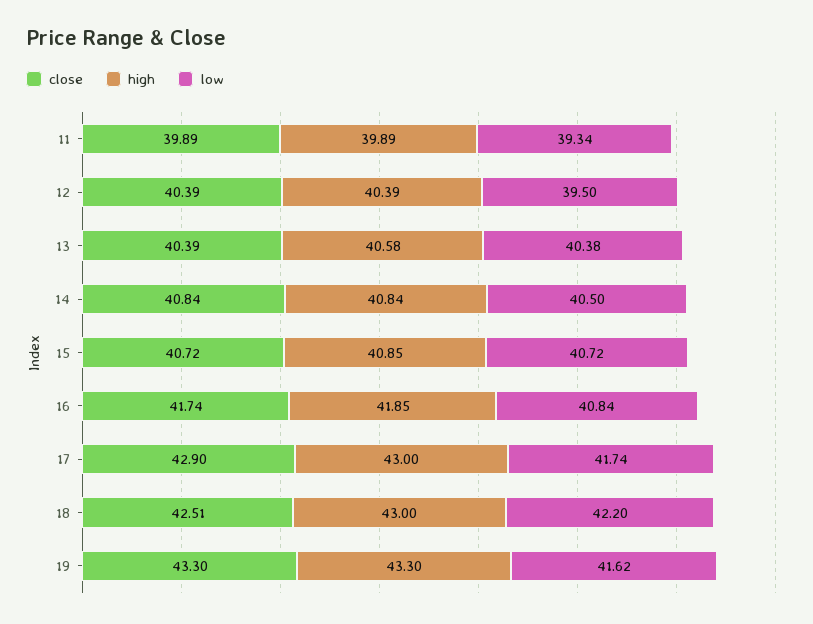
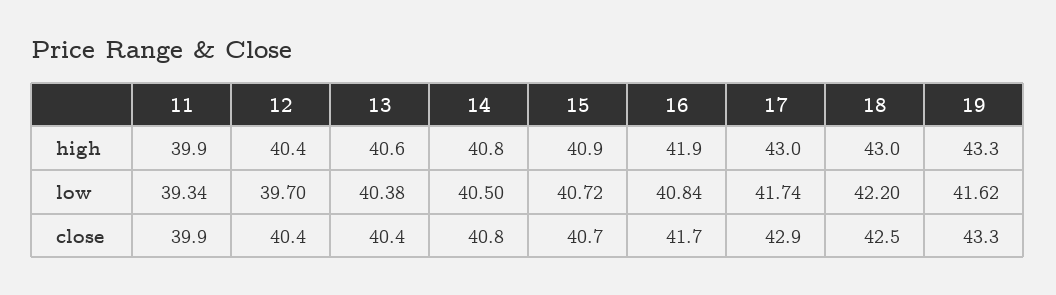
  {
    "close": {
      "11": 39.89,
      "12": 40.39,
      "13": 40.39,
      "14": 40.84,
      "15": 40.72,
      "16": 41.74,
      "17": 42.9,
      "18": 42.51,
      "19": 43.3
    },
    "high": {
      "11": 39.89,
      "12": 40.39,
      "13": 40.58,
      "14": 40.84,
      "15": 40.85,
      "16": 41.85,
      "17": 43,
      "18": 43,
      "19": 43.3
    },
    "low": {
      "11": 39.34,
-     "12": 39.5,
+     "12": 39.7,
      "13": 40.38,
      "14": 40.5,
      "15": 40.72,
      "16": 40.84,
      "17": 41.74,
      "18": 42.2,
      "19": 41.62
    }
  }

